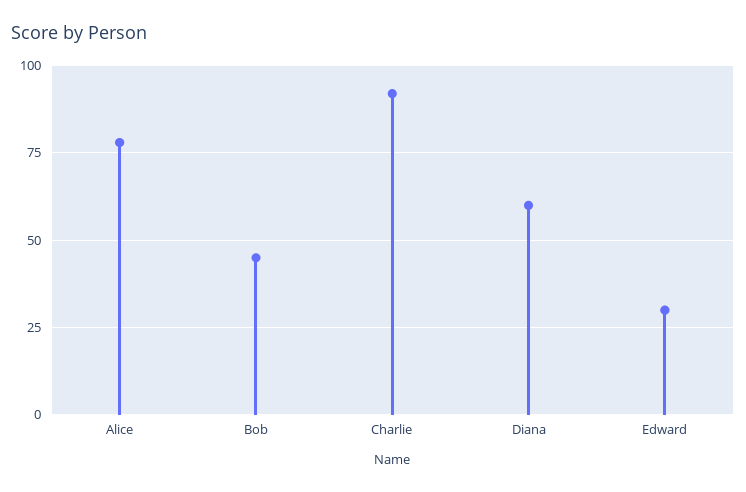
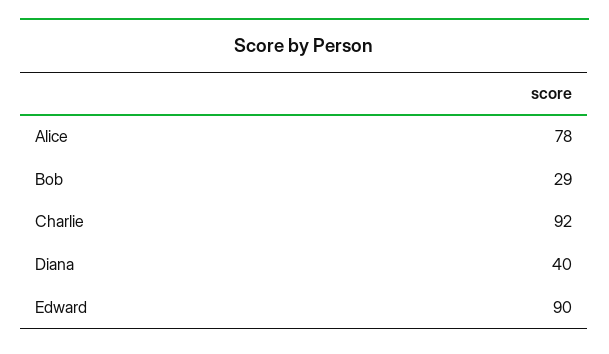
  {
    "Alice": 78,
-   "Bob": 45,
+   "Bob": 29,
    "Charlie": 92,
-   "Diana": 60,
+   "Diana": 40,
-   "Edward": 30
+   "Edward": 90
  }

